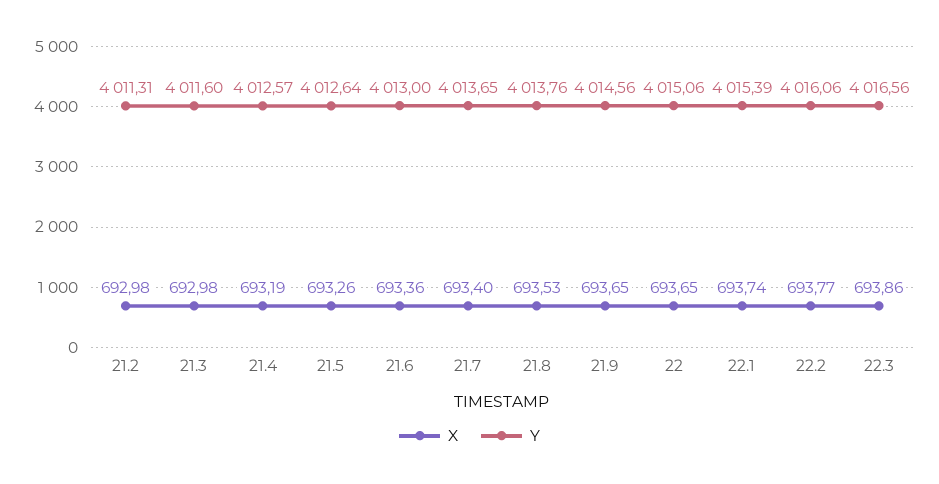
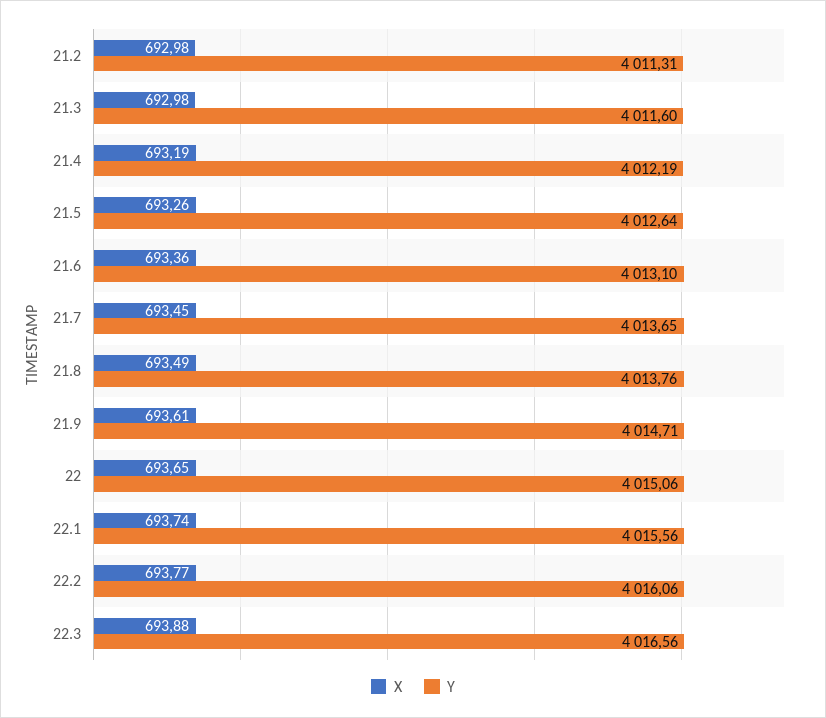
  {
    "X": {
      "21.2": 692.98,
      "21.3": 692.98,
      "21.4": 693.19,
      "21.5": 693.26,
      "21.6": 693.36,
-     "21.7": 693.4,
+     "21.7": 693.45,
-     "21.8": 693.53,
+     "21.8": 693.49,
-     "21.9": 693.65,
+     "21.9": 693.61,
      "22": 693.65,
      "22.1": 693.74,
      "22.2": 693.77,
-     "22.3": 693.86
+     "22.3": 693.88
    },
    "Y": {
      "21.2": 4011.31,
      "21.3": 4011.6,
-     "21.4": 4012.57,
+     "21.4": 4012.19,
      "21.5": 4012.64,
-     "21.6": 4013,
+     "21.6": 4013.1,
      "21.7": 4013.65,
      "21.8": 4013.76,
-     "21.9": 4014.56,
+     "21.9": 4014.71,
      "22": 4015.06,
-     "22.1": 4015.39,
+     "22.1": 4015.56,
      "22.2": 4016.06,
      "22.3": 4016.56
    }
  }

